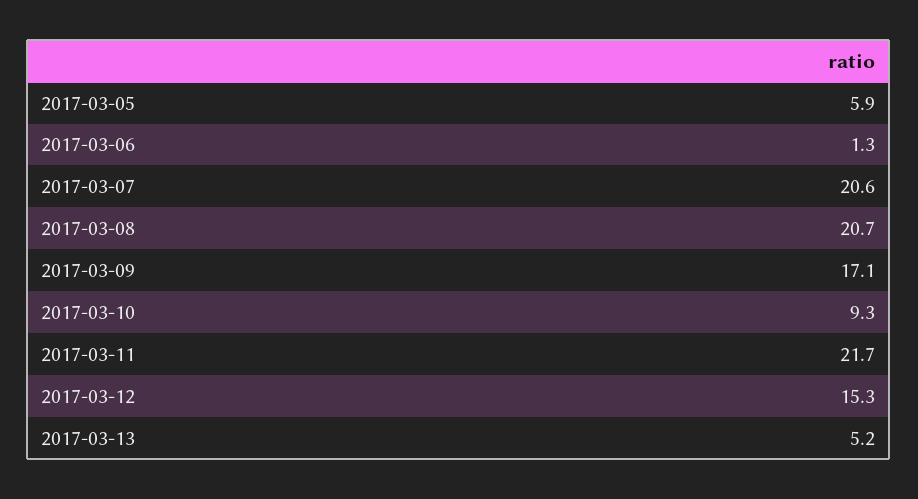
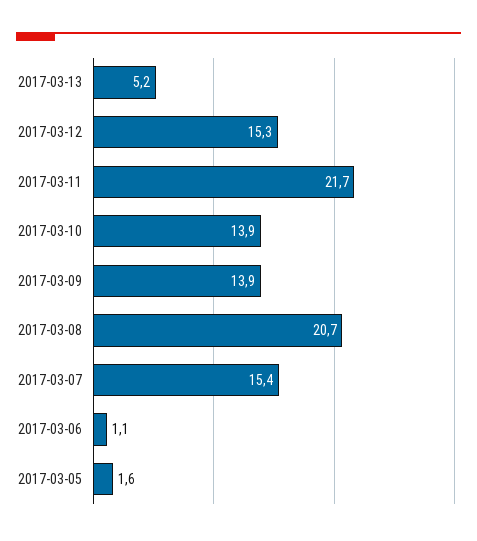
  {
-   "2017-03-05": 5.9,
+   "2017-03-05": 1.6,
-   "2017-03-06": 1.3,
+   "2017-03-06": 1.1,
-   "2017-03-07": 20.6,
+   "2017-03-07": 15.4,
    "2017-03-08": 20.7,
-   "2017-03-09": 17.1,
+   "2017-03-09": 13.9,
-   "2017-03-10": 9.3,
+   "2017-03-10": 13.9,
    "2017-03-11": 21.7,
    "2017-03-12": 15.3,
    "2017-03-13": 5.2
  }

